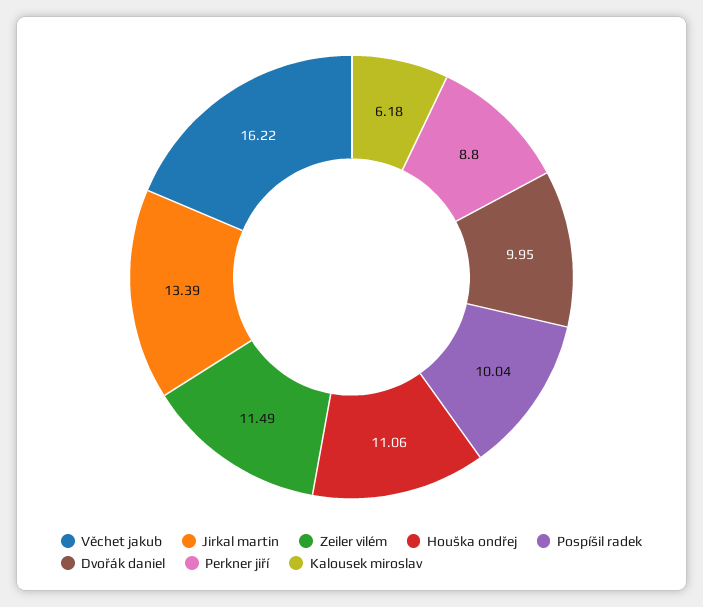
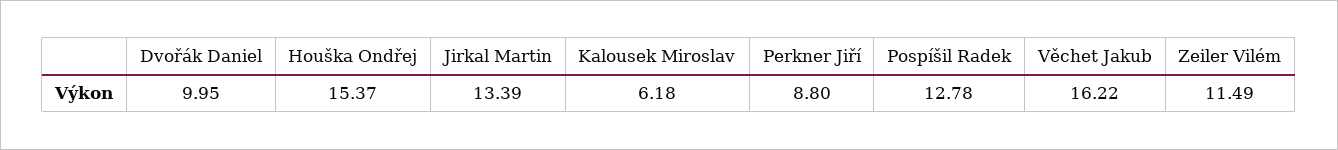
  {
    "Věchet jakub": 16.22,
    "Jirkal martin": 13.39,
    "Zeiler vilém": 11.49,
-   "Houška ondřej": 11.06,
+   "Houška ondřej": 15.37,
-   "Pospíšil radek": 10.04,
+   "Pospíšil radek": 12.78,
    "Dvořák daniel": 9.95,
    "Perkner jiří": 8.8,
    "Kalousek miroslav": 6.18
  }

